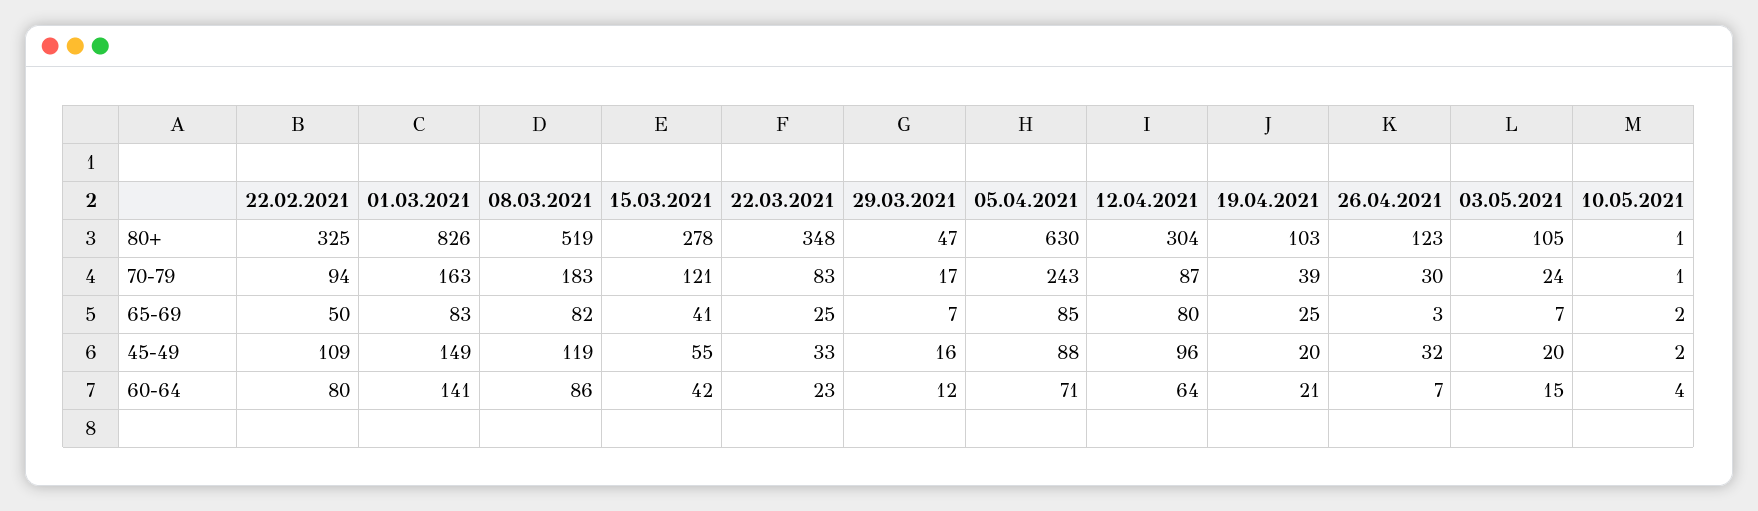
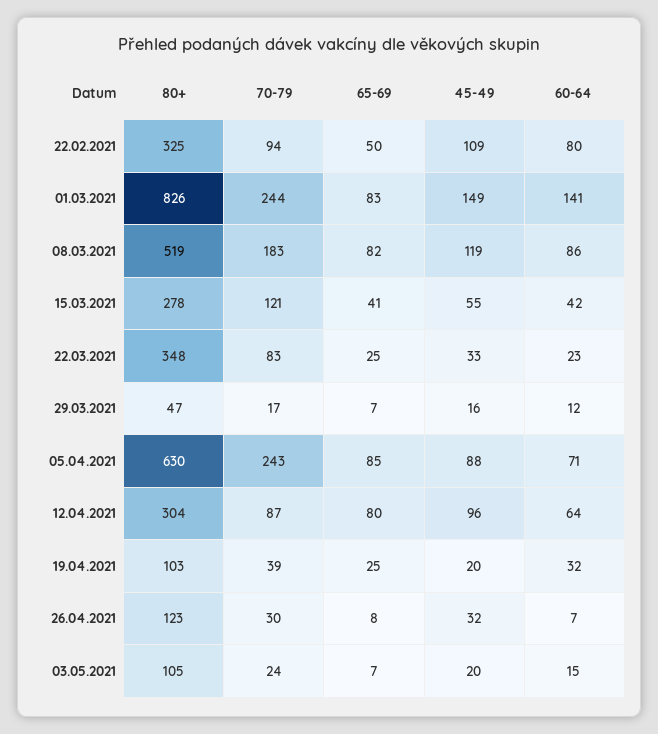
  {
    "22.02.2021": {
      "80+": 325,
      "70-79": 94,
      "65-69": 50,
      "45-49": 109,
      "60-64": 80
    },
    "01.03.2021": {
      "80+": 826,
-     "70-79": 163,
+     "70-79": 244,
      "65-69": 83,
      "45-49": 149,
      "60-64": 141
    },
    "08.03.2021": {
      "80+": 519,
      "70-79": 183,
      "65-69": 82,
      "45-49": 119,
      "60-64": 86
    },
    "15.03.2021": {
      "80+": 278,
      "70-79": 121,
      "65-69": 41,
      "45-49": 55,
      "60-64": 42
    },
    "22.03.2021": {
      "80+": 348,
      "70-79": 83,
      "65-69": 25,
      "45-49": 33,
      "60-64": 23
    },
    "29.03.2021": {
      "80+": 47,
      "70-79": 17,
      "65-69": 7,
      "45-49": 16,
      "60-64": 12
    },
    "05.04.2021": {
      "80+": 630,
      "70-79": 243,
      "65-69": 85,
      "45-49": 88,
      "60-64": 71
    },
    "12.04.2021": {
      "80+": 304,
      "70-79": 87,
      "65-69": 80,
      "45-49": 96,
      "60-64": 64
    },
    "19.04.2021": {
      "80+": 103,
      "70-79": 39,
      "65-69": 25,
      "45-49": 20,
-     "60-64": 21
+     "60-64": 32
    },
    "26.04.2021": {
      "80+": 123,
      "70-79": 30,
-     "65-69": 3,
+     "65-69": 8,
      "45-49": 32,
      "60-64": 7
    },
    "03.05.2021": {
      "80+": 105,
      "70-79": 24,
      "65-69": 7,
      "45-49": 20,
      "60-64": 15
-   },
+   }
-   "10.05.2021": {
-     "80+": 1,
-     "70-79": 1,
-     "65-69": 2,
-     "45-49": 2,
-     "60-64": 4
-   }
  }

